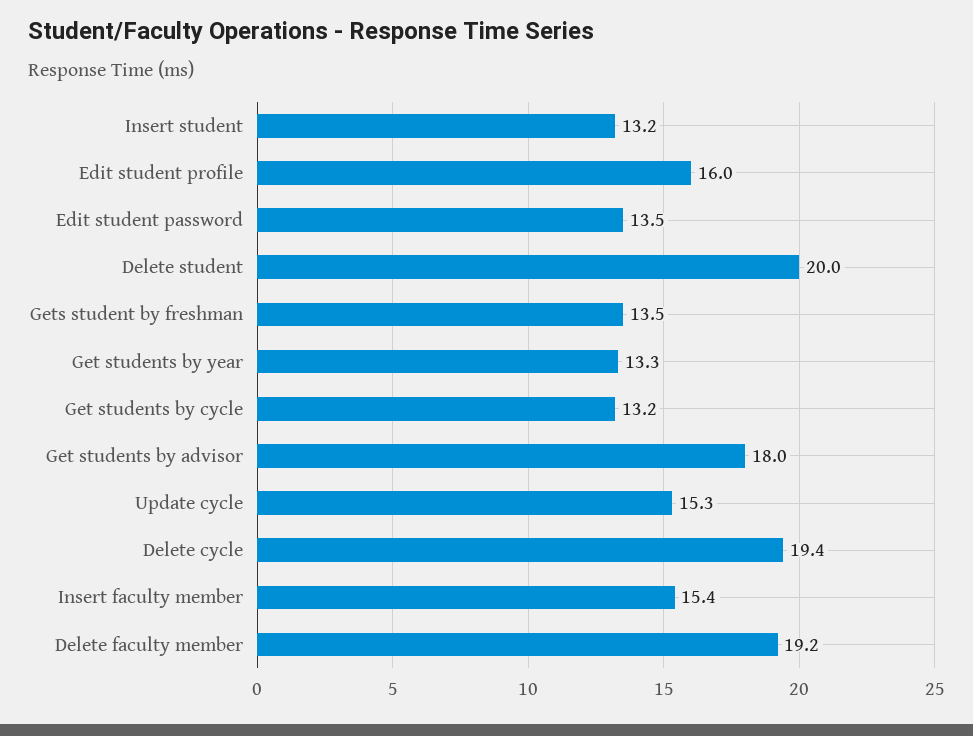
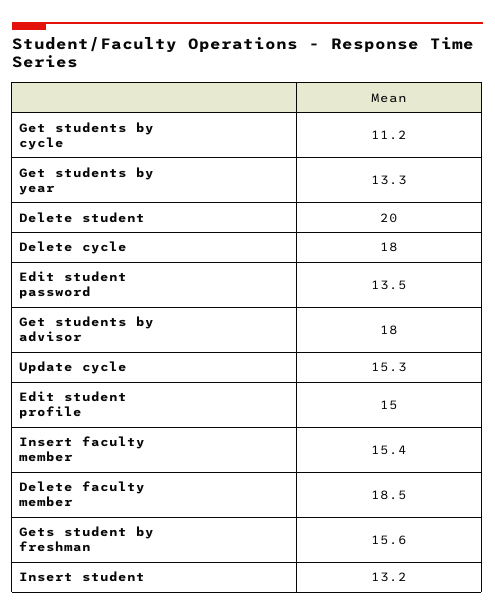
  {
    "Insert student": 13.2,
-   "Edit student profile": 16,
+   "Edit student profile": 15,
    "Edit student password": 13.5,
    "Delete student": 20,
-   "Gets student by freshman": 13.5,
+   "Gets student by freshman": 15.6,
    "Get students by year": 13.3,
-   "Get students by cycle": 13.2,
+   "Get students by cycle": 11.2,
    "Get students by advisor": 18,
    "Update cycle": 15.3,
-   "Delete cycle": 19.4,
+   "Delete cycle": 18,
    "Insert faculty member": 15.4,
-   "Delete faculty member": 19.2
+   "Delete faculty member": 18.5
  }

